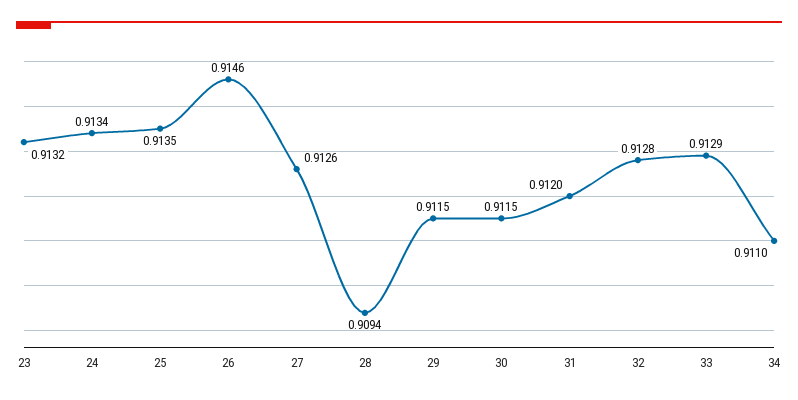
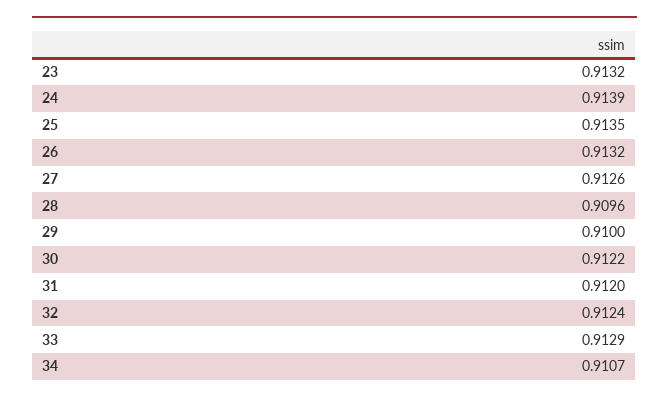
  {
    "23": 0.9132,
-   "24": 0.9134,
+   "24": 0.9139,
    "25": 0.9135,
-   "26": 0.9146,
+   "26": 0.9132,
    "27": 0.9126,
-   "28": 0.9094,
+   "28": 0.9096,
-   "29": 0.9115,
+   "29": 0.91,
-   "30": 0.9115,
+   "30": 0.9122,
    "31": 0.912,
-   "32": 0.9128,
+   "32": 0.9124,
    "33": 0.9129,
-   "34": 0.911
+   "34": 0.9107
  }

